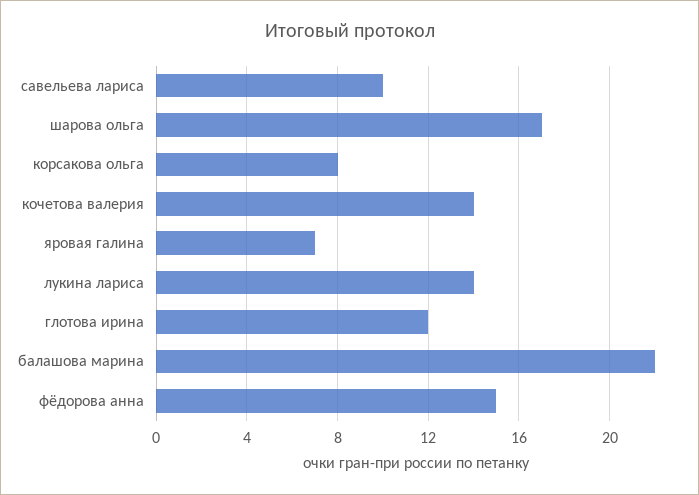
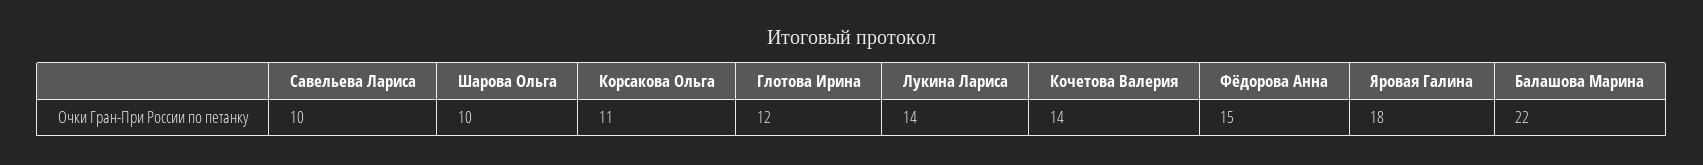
  {
    "савельева лариса": 10,
-   "шарова ольга": 17,
+   "шарова ольга": 10,
-   "корсакова ольга": 8,
+   "корсакова ольга": 11,
    "кочетова валерия": 14,
-   "яровая галина": 7,
+   "яровая галина": 18,
    "лукина лариса": 14,
    "глотова ирина": 12,
    "балашова марина": 22,
    "фёдорова анна": 15
  }

